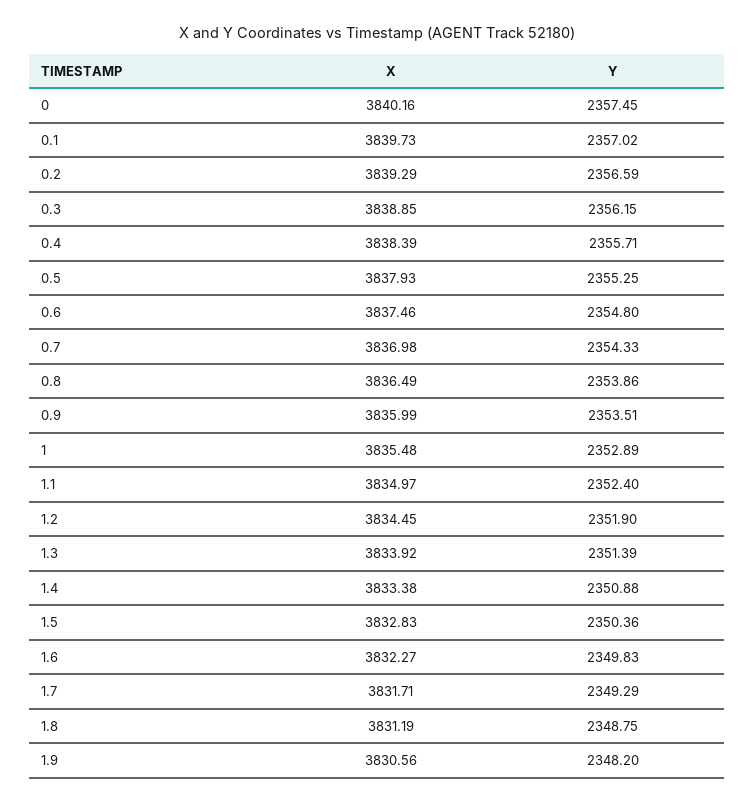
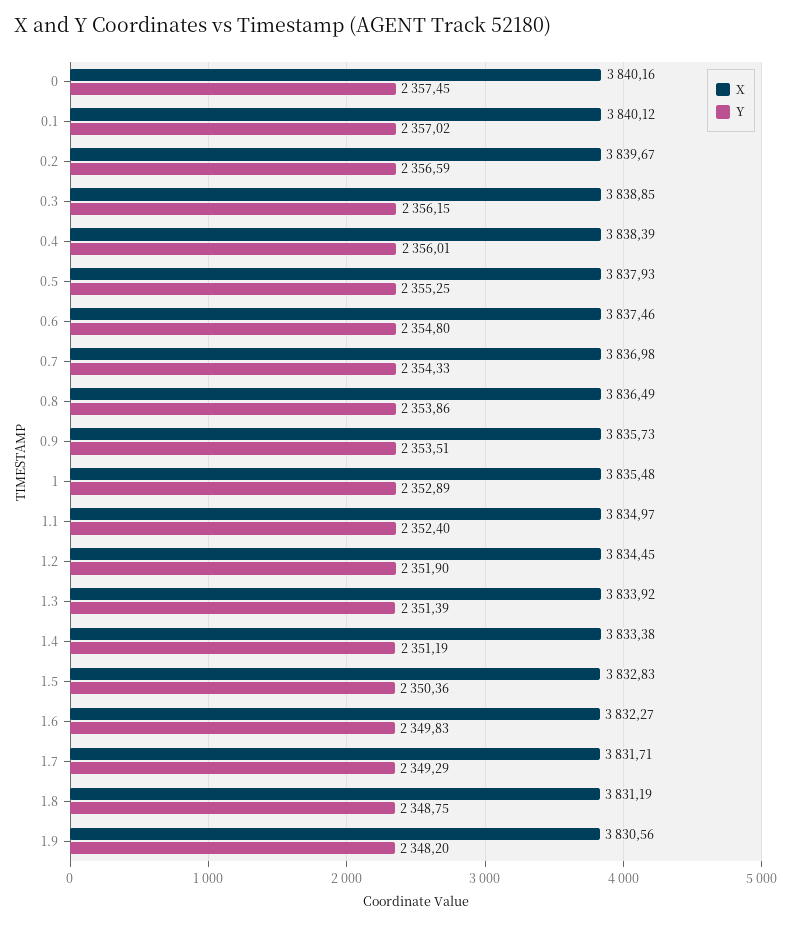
  {
    "X": {
      "0": 3840.16,
-     "0.1": 3839.73,
+     "0.1": 3840.12,
-     "0.2": 3839.29,
+     "0.2": 3839.67,
      "0.3": 3838.85,
      "0.4": 3838.39,
      "0.5": 3837.93,
      "0.6": 3837.46,
      "0.7": 3836.98,
      "0.8": 3836.49,
-     "0.9": 3835.99,
+     "0.9": 3835.73,
      "1": 3835.48,
      "1.1": 3834.97,
      "1.2": 3834.45,
      "1.3": 3833.92,
      "1.4": 3833.38,
      "1.5": 3832.83,
      "1.6": 3832.27,
      "1.7": 3831.71,
      "1.8": 3831.19,
      "1.9": 3830.56
    },
    "Y": {
      "0": 2357.45,
      "0.1": 2357.02,
      "0.2": 2356.59,
      "0.3": 2356.15,
-     "0.4": 2355.71,
+     "0.4": 2356.01,
      "0.5": 2355.25,
      "0.6": 2354.8,
      "0.7": 2354.33,
      "0.8": 2353.86,
      "0.9": 2353.51,
      "1": 2352.89,
      "1.1": 2352.4,
      "1.2": 2351.9,
      "1.3": 2351.39,
-     "1.4": 2350.88,
+     "1.4": 2351.19,
      "1.5": 2350.36,
      "1.6": 2349.83,
      "1.7": 2349.29,
      "1.8": 2348.75,
      "1.9": 2348.2
    }
  }

